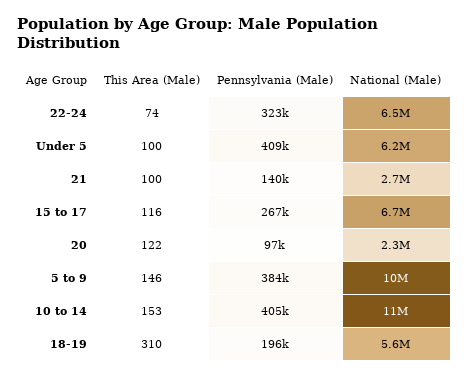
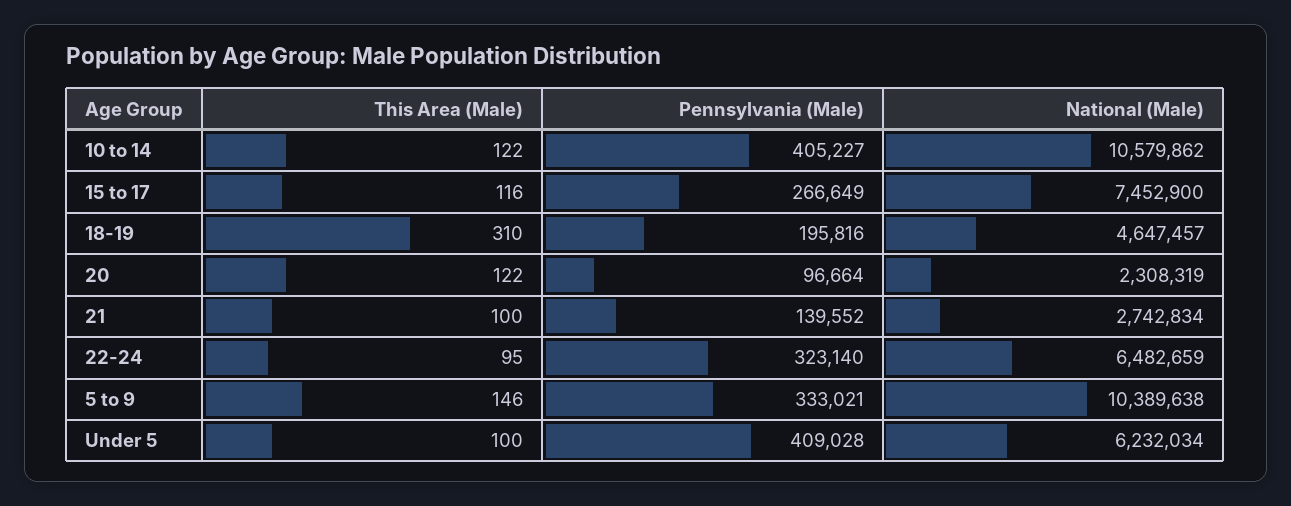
  {
    "This Area (Male)": {
-     "22-24": 74,
+     "22-24": 95,
      "Under 5": 100,
      "21": 100,
      "15 to 17": 116,
      "20": 122,
      "5 to 9": 146,
-     "10 to 14": 153,
+     "10 to 14": 122,
      "18-19": 310
    },
    "Pennsylvania (Male)": {
      "22-24": 323140,
      "Under 5": 409028,
      "21": 139552,
      "15 to 17": 266649,
      "20": 96664,
-     "5 to 9": 384000,
+     "5 to 9": 333021,
      "10 to 14": 405227,
      "18-19": 195816
    },
    "National (Male)": {
      "22-24": 6482659,
      "Under 5": 6232034,
      "21": 2742834,
-     "15 to 17": 6700000,
+     "15 to 17": 7452900,
      "20": 2308319,
      "5 to 9": 10389638,
      "10 to 14": 10579862,
-     "18-19": 5600000
+     "18-19": 4647457
    }
  }

